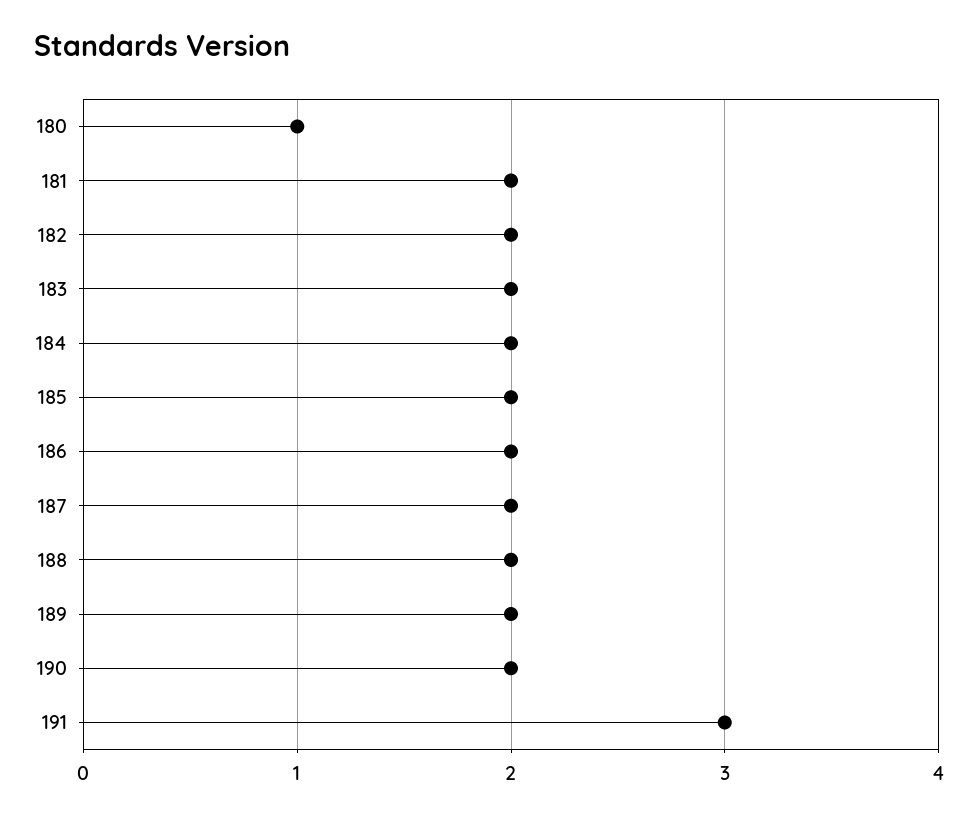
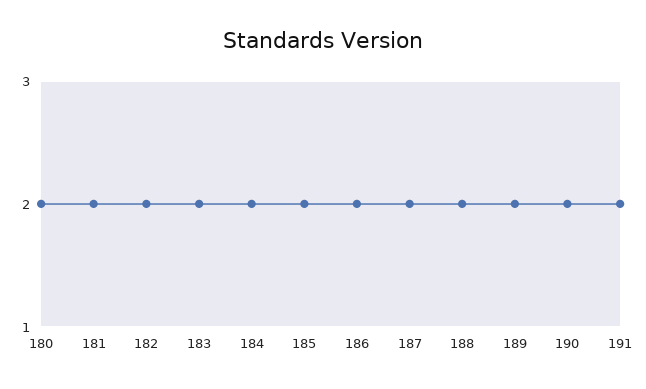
  {
-   "180": 1,
+   "180": 2,
    "181": 2,
    "182": 2,
    "183": 2,
    "184": 2,
    "185": 2,
    "186": 2,
    "187": 2,
    "188": 2,
    "189": 2,
    "190": 2,
-   "191": 3
+   "191": 2
  }

